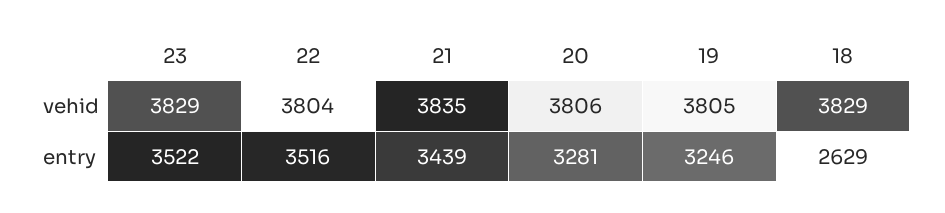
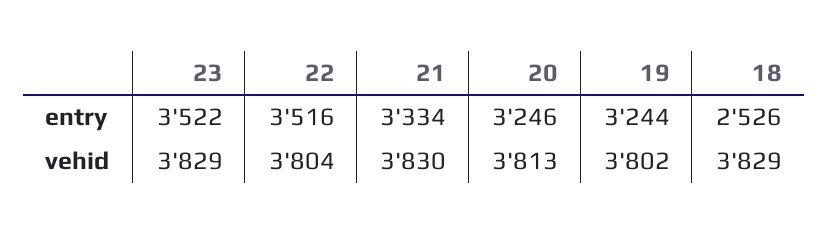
  {
    "23": {
      "vehid": 3829,
      "entry": 3522
    },
    "22": {
      "vehid": 3804,
      "entry": 3516
    },
    "21": {
-     "vehid": 3835,
+     "vehid": 3830,
-     "entry": 3439
+     "entry": 3334
    },
    "20": {
-     "vehid": 3806,
+     "vehid": 3813,
-     "entry": 3281
+     "entry": 3246
    },
    "19": {
-     "vehid": 3805,
+     "vehid": 3802,
-     "entry": 3246
+     "entry": 3244
    },
    "18": {
      "vehid": 3829,
-     "entry": 2629
+     "entry": 2526
    }
  }

